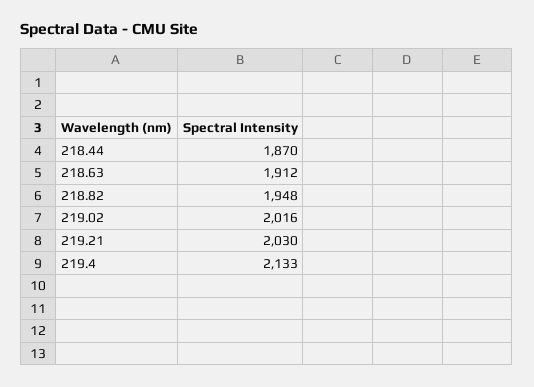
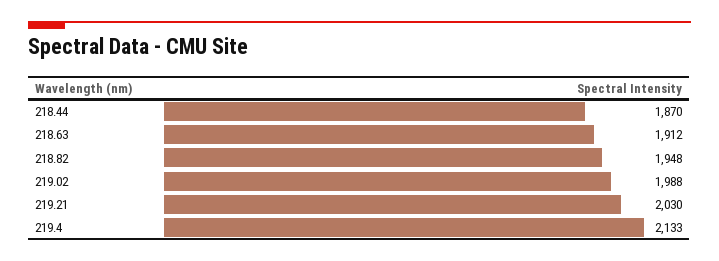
  {
    "218.44": 1870,
    "218.63": 1912,
    "218.82": 1948,
-   "219.02": 2016,
+   "219.02": 1988,
    "219.21": 2030,
    "219.4": 2133
  }

